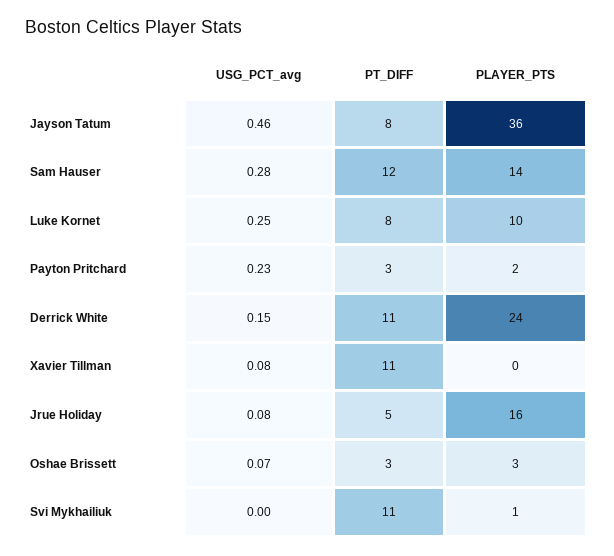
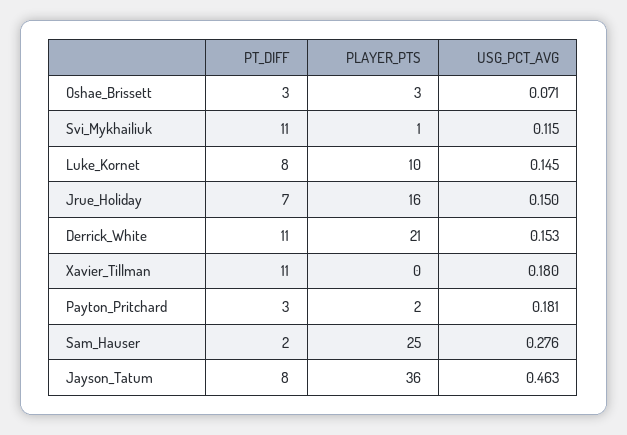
  {
    "USG_PCT_avg": {
      "Jayson Tatum": 0.463,
      "Sam Hauser": 0.276,
-     "Luke Kornet": 0.25,
+     "Luke Kornet": 0.145,
-     "Payton Pritchard": 0.23,
+     "Payton Pritchard": 0.181,
      "Derrick White": 0.153,
-     "Xavier Tillman": 0.08,
+     "Xavier Tillman": 0.18,
-     "Jrue Holiday": 0.08,
+     "Jrue Holiday": 0.15,
      "Oshae Brissett": 0.071,
-     "Svi Mykhailiuk": 0
+     "Svi Mykhailiuk": 0.115
    },
    "PT_DIFF": {
      "Jayson Tatum": 8,
-     "Sam Hauser": 12,
+     "Sam Hauser": 2,
      "Luke Kornet": 8,
      "Payton Pritchard": 3,
      "Derrick White": 11,
      "Xavier Tillman": 11,
-     "Jrue Holiday": 5,
+     "Jrue Holiday": 7,
      "Oshae Brissett": 3,
      "Svi Mykhailiuk": 11
    },
    "PLAYER_PTS": {
      "Jayson Tatum": 36,
-     "Sam Hauser": 14,
+     "Sam Hauser": 25,
      "Luke Kornet": 10,
      "Payton Pritchard": 2,
-     "Derrick White": 24,
+     "Derrick White": 21,
      "Xavier Tillman": 0,
      "Jrue Holiday": 16,
      "Oshae Brissett": 3,
      "Svi Mykhailiuk": 1
    }
  }

